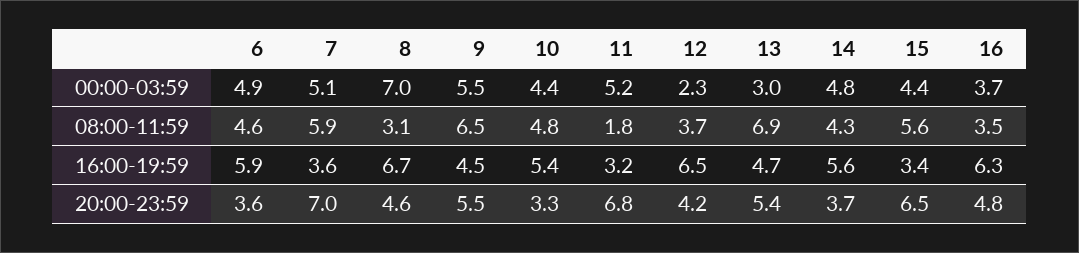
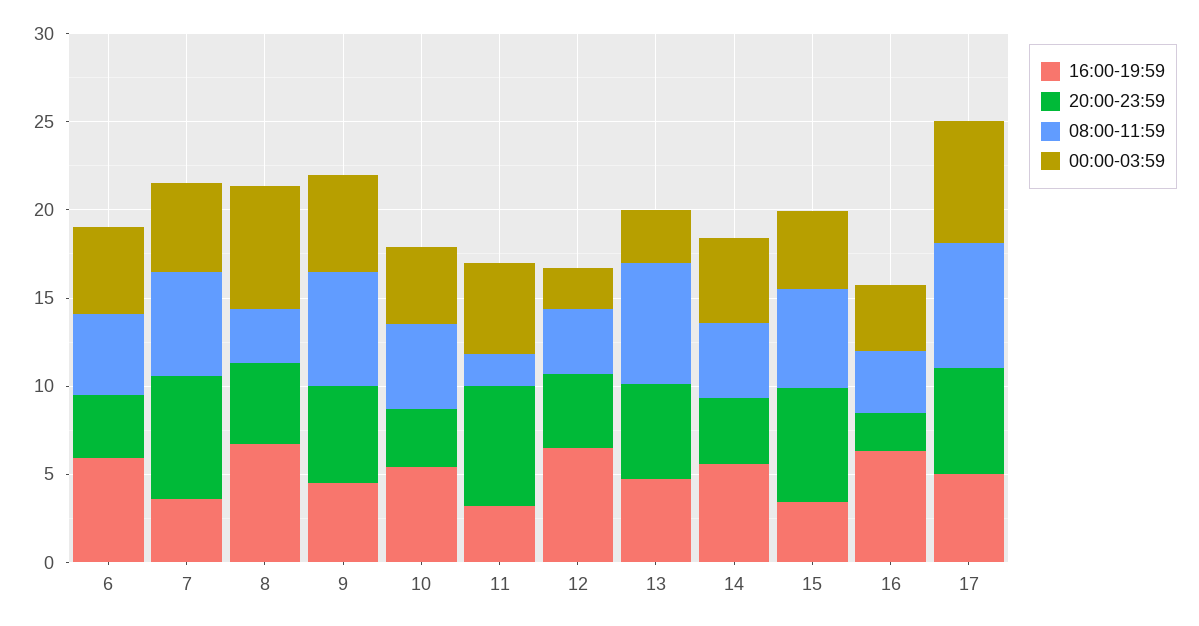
  {
    "00:00-03:59": {
      "6": 4.9,
      "7": 5.1,
      "8": 7,
      "9": 5.5,
      "10": 4.4,
      "11": 5.2,
      "12": 2.3,
      "13": 3,
      "14": 4.8,
      "15": 4.4,
-     "16": 3.7
+     "16": 3.7,
+     "17": 7
    },
    "08:00-11:59": {
      "6": 4.6,
      "7": 5.9,
      "8": 3.1,
      "9": 6.5,
      "10": 4.8,
      "11": 1.8,
      "12": 3.7,
      "13": 6.9,
      "14": 4.3,
      "15": 5.6,
-     "16": 3.5
+     "16": 3.5,
+     "17": 7
    },
    "16:00-19:59": {
      "6": 5.9,
      "7": 3.6,
      "8": 6.7,
      "9": 4.5,
      "10": 5.4,
      "11": 3.2,
      "12": 6.5,
      "13": 4.7,
      "14": 5.6,
      "15": 3.4,
-     "16": 6.3
+     "16": 6.3,
+     "17": 5
    },
    "20:00-23:59": {
      "6": 3.6,
      "7": 7,
      "8": 4.6,
      "9": 5.5,
      "10": 3.3,
      "11": 6.8,
      "12": 4.2,
      "13": 5.4,
      "14": 3.7,
      "15": 6.5,
-     "16": 4.8
+     "16": 2,
+     "17": 6
    }
  }

